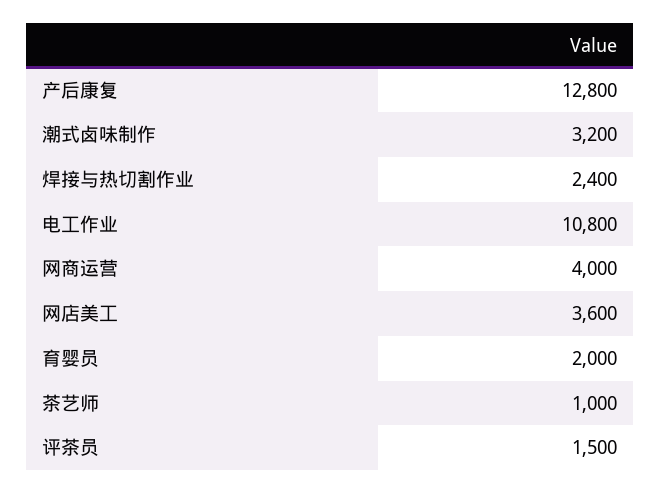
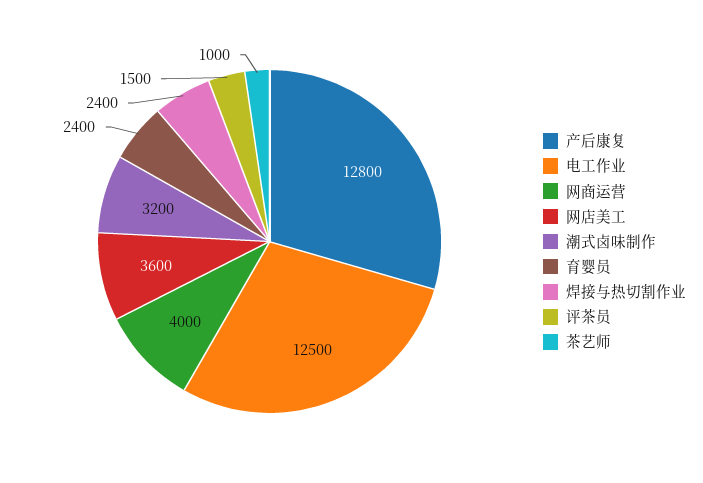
  {
    "产后康复": 12800,
    "潮式卤味制作": 3200,
    "焊接与热切割作业": 2400,
-   "电工作业": 10800,
+   "电工作业": 12500,
    "网商运营": 4000,
    "网店美工": 3600,
-   "育婴员": 2000,
+   "育婴员": 2400,
    "茶艺师": 1000,
    "评茶员": 1500
  }

